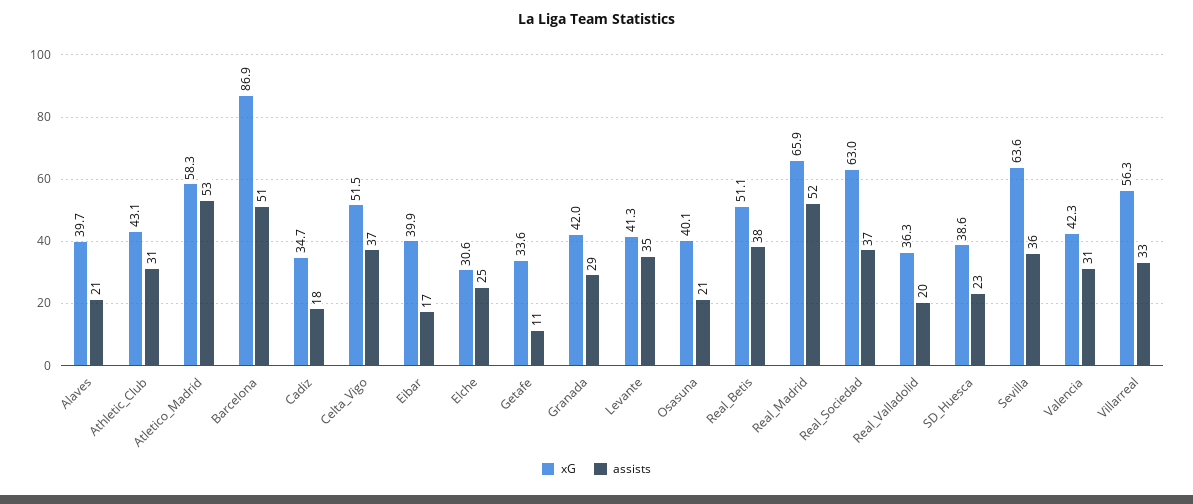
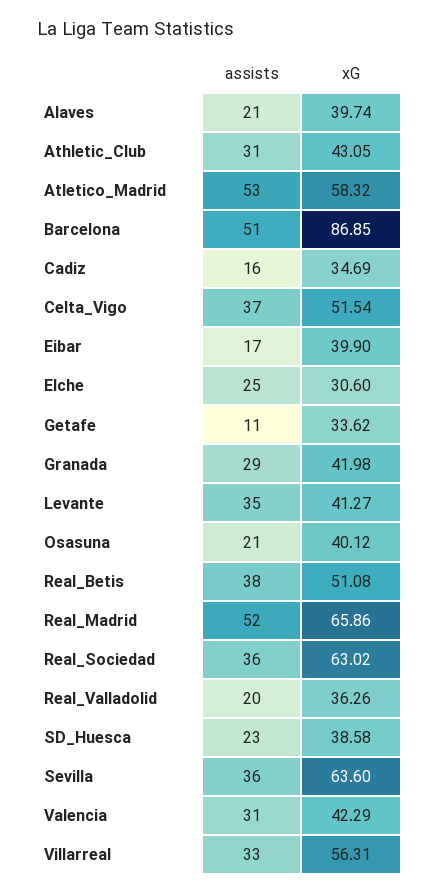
  {
    "xG": {
      "Alaves": 39.74,
      "Athletic_Club": 43.05,
      "Atletico_Madrid": 58.32,
      "Barcelona": 86.85,
      "Cadiz": 34.69,
      "Celta_Vigo": 51.54,
      "Eibar": 39.9,
      "Elche": 30.6,
      "Getafe": 33.62,
      "Granada": 41.98,
      "Levante": 41.27,
      "Osasuna": 40.12,
      "Real_Betis": 51.08,
      "Real_Madrid": 65.86,
      "Real_Sociedad": 63.02,
      "Real_Valladolid": 36.26,
      "SD_Huesca": 38.58,
      "Sevilla": 63.6,
      "Valencia": 42.29,
      "Villarreal": 56.31
    },
    "assists": {
      "Alaves": 21,
      "Athletic_Club": 31,
      "Atletico_Madrid": 53,
      "Barcelona": 51,
-     "Cadiz": 18,
+     "Cadiz": 16,
      "Celta_Vigo": 37,
      "Eibar": 17,
      "Elche": 25,
      "Getafe": 11,
      "Granada": 29,
      "Levante": 35,
      "Osasuna": 21,
      "Real_Betis": 38,
      "Real_Madrid": 52,
-     "Real_Sociedad": 37,
+     "Real_Sociedad": 36,
      "Real_Valladolid": 20,
      "SD_Huesca": 23,
      "Sevilla": 36,
      "Valencia": 31,
      "Villarreal": 33
    }
  }

